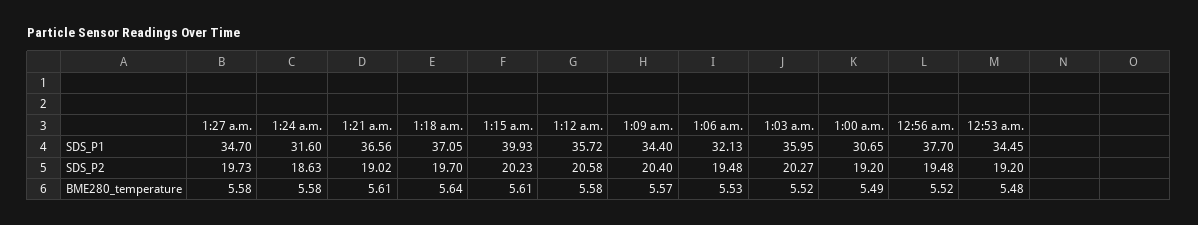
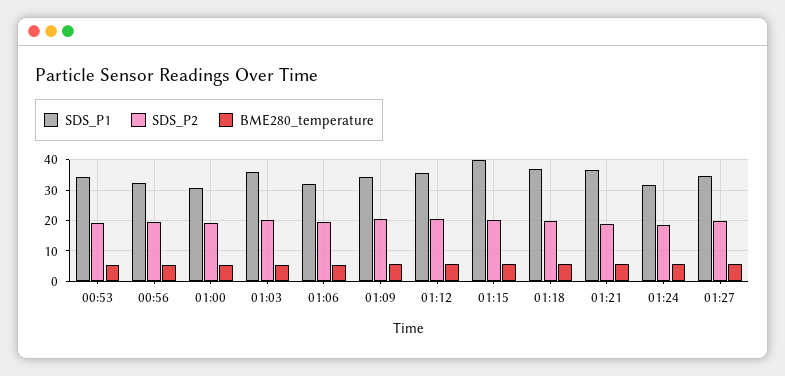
  {
    "SDS_P1": {
      "1:27 a.m.": 34.7,
      "1:24 a.m.": 31.6,
      "1:21 a.m.": 36.56,
      "1:18 a.m.": 37.05,
      "1:15 a.m.": 39.93,
      "1:12 a.m.": 35.72,
      "1:09 a.m.": 34.4,
      "1:06 a.m.": 32.13,
      "1:03 a.m.": 35.95,
      "1:00 a.m.": 30.65,
-     "12:56 a.m.": 37.7,
+     "12:56 a.m.": 32,
      "12:53 a.m.": 34.45
    },
    "SDS_P2": {
      "1:27 a.m.": 19.73,
      "1:24 a.m.": 18.63,
      "1:21 a.m.": 19.02,
      "1:18 a.m.": 19.7,
      "1:15 a.m.": 20.23,
      "1:12 a.m.": 20.58,
      "1:09 a.m.": 20.4,
      "1:06 a.m.": 19.48,
      "1:03 a.m.": 20.27,
      "1:00 a.m.": 19.2,
      "12:56 a.m.": 19.48,
      "12:53 a.m.": 19.2
    },
    "BME280_temperature": {
      "1:27 a.m.": 5.58,
      "1:24 a.m.": 5.58,
      "1:21 a.m.": 5.61,
      "1:18 a.m.": 5.64,
      "1:15 a.m.": 5.61,
      "1:12 a.m.": 5.58,
      "1:09 a.m.": 5.57,
      "1:06 a.m.": 5.53,
      "1:03 a.m.": 5.52,
      "1:00 a.m.": 5.49,
      "12:56 a.m.": 5.52,
      "12:53 a.m.": 5.48
    }
  }

